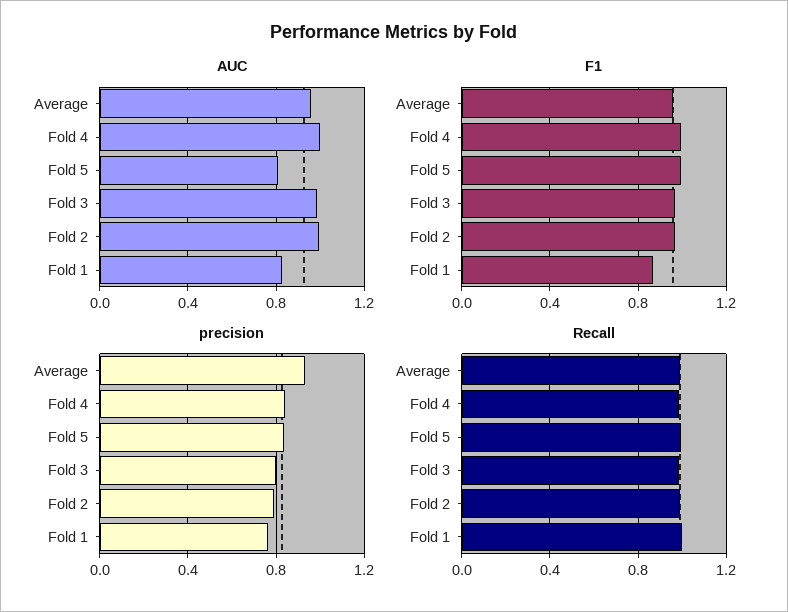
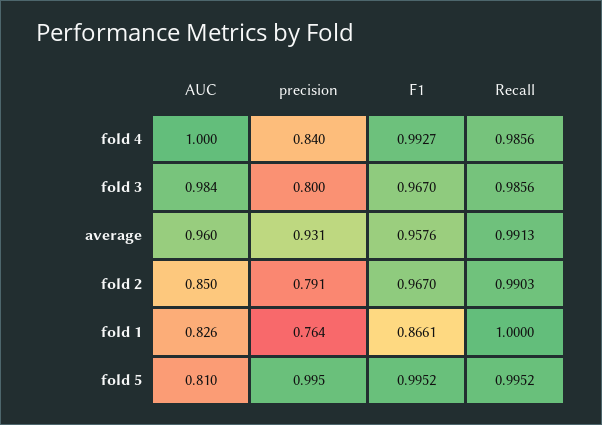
  {
    "AUC": {
      "Average": 0.96,
      "Fold 4": 1,
      "Fold 5": 0.81,
      "Fold 3": 0.984,
-     "Fold 2": 1,
+     "Fold 2": 0.85,
      "Fold 1": 0.826
    },
    "F1": {
      "Average": 0.9576,
      "Fold 4": 0.9927,
      "Fold 5": 0.9952,
      "Fold 3": 0.967,
      "Fold 2": 0.967,
      "Fold 1": 0.8661
    },
    "precision": {
      "Average": 0.931,
      "Fold 4": 0.84,
-     "Fold 5": 0.85,
+     "Fold 5": 0.995,
      "Fold 3": 0.8,
      "Fold 2": 0.791,
      "Fold 1": 0.764
    },
    "Recall": {
      "Average": 0.9913,
      "Fold 4": 0.9856,
      "Fold 5": 0.9952,
      "Fold 3": 0.9856,
      "Fold 2": 0.9903,
      "Fold 1": 1
    }
  }

